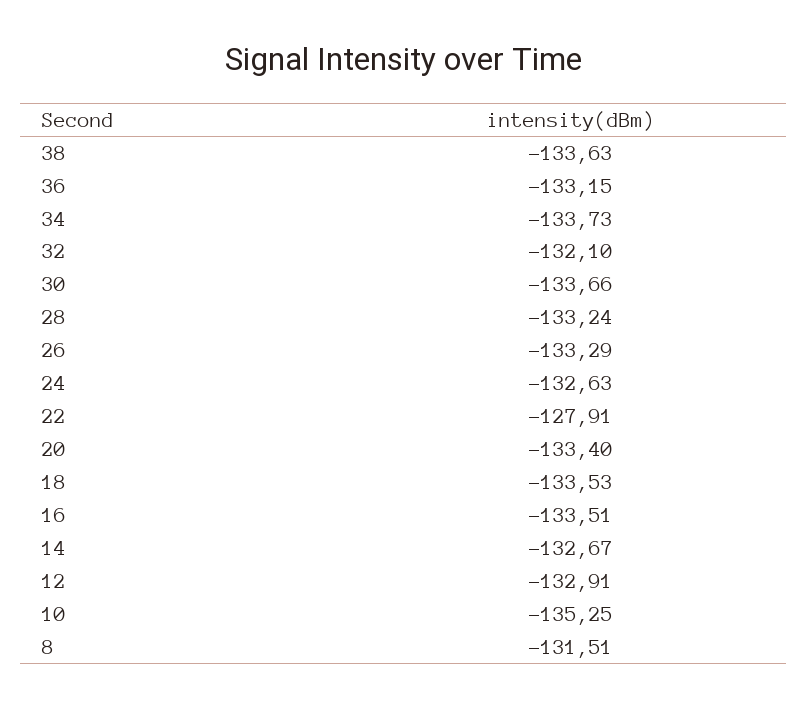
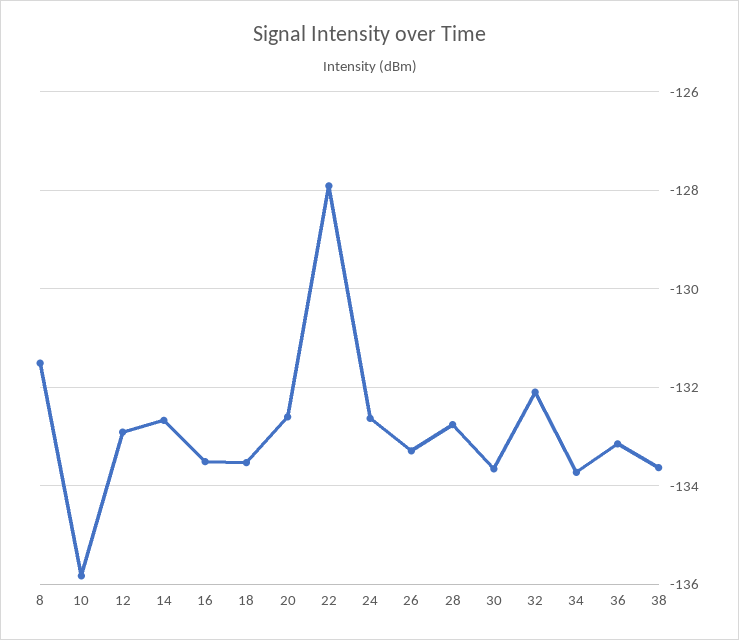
  {
    "38": -133.63,
    "36": -133.15,
    "34": -133.73,
    "32": -132.1,
    "30": -133.66,
-   "28": -133.24,
+   "28": -132.8,
    "26": -133.29,
    "24": -132.63,
    "22": -127.91,
-   "20": -133.4,
+   "20": -132.6,
    "18": -133.53,
    "16": -133.51,
    "14": -132.67,
    "12": -132.91,
-   "10": -135.25,
+   "10": -135.8,
    "8": -131.51
  }

